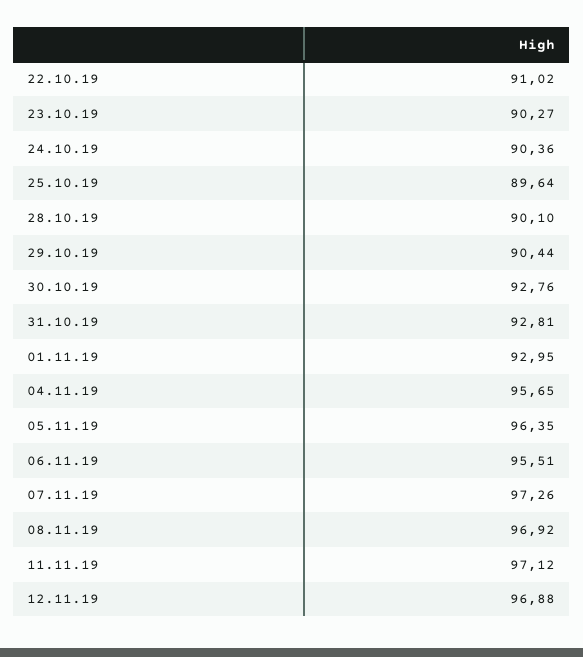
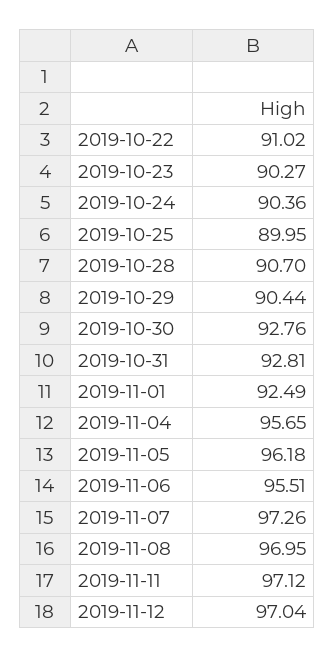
  {
    "22.10.19": 91.02,
    "23.10.19": 90.27,
    "24.10.19": 90.36,
-   "25.10.19": 89.64,
+   "25.10.19": 89.95,
-   "28.10.19": 90.1,
+   "28.10.19": 90.7,
    "29.10.19": 90.44,
    "30.10.19": 92.76,
    "31.10.19": 92.81,
-   "01.11.19": 92.95,
+   "01.11.19": 92.49,
    "04.11.19": 95.65,
-   "05.11.19": 96.35,
+   "05.11.19": 96.18,
    "06.11.19": 95.51,
    "07.11.19": 97.26,
-   "08.11.19": 96.92,
+   "08.11.19": 96.95,
    "11.11.19": 97.12,
-   "12.11.19": 96.88
+   "12.11.19": 97.04
  }

